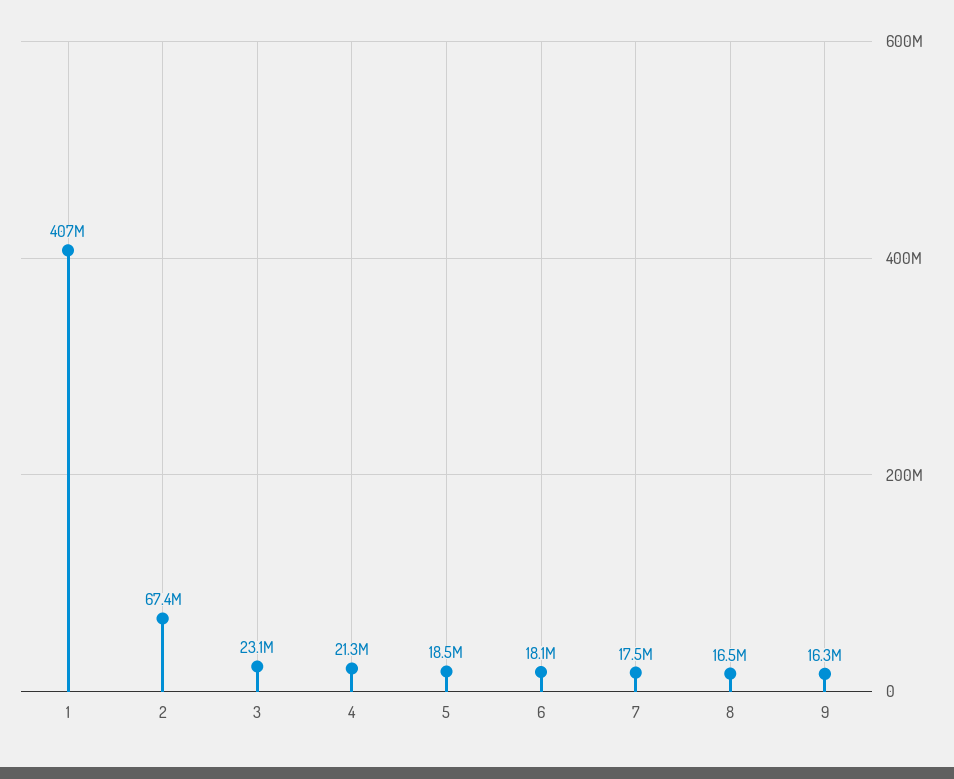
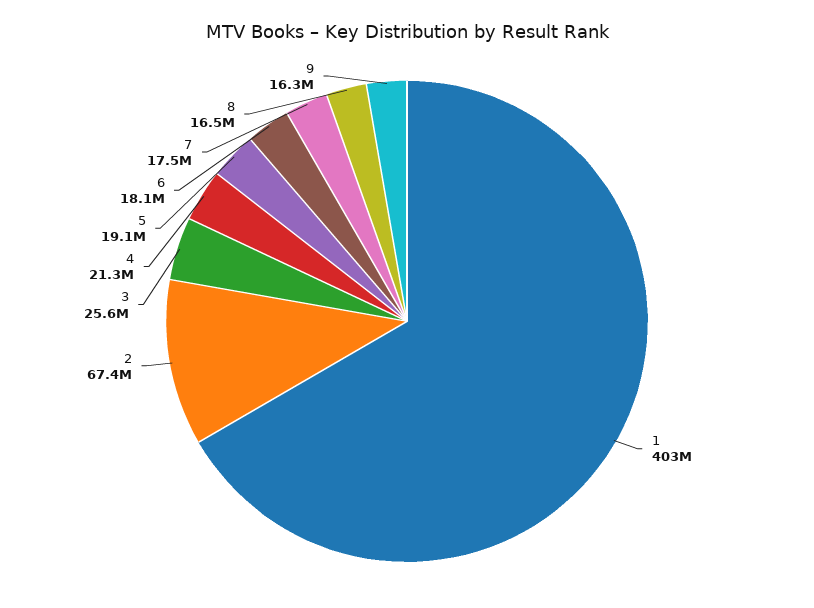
  {
-   "1": 407000000,
+   "1": 403000000,
    "2": 67400000,
-   "3": 23100000,
+   "3": 25600000,
    "4": 21300000,
-   "5": 18500000,
+   "5": 19100000,
    "6": 18100000,
    "7": 17500000,
    "8": 16500000,
    "9": 16300000
  }

